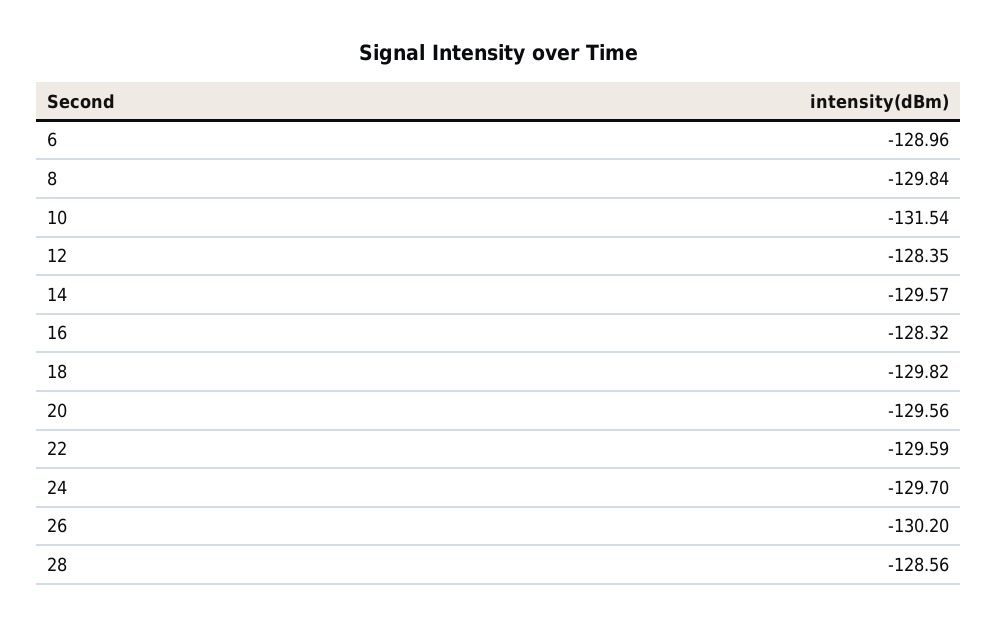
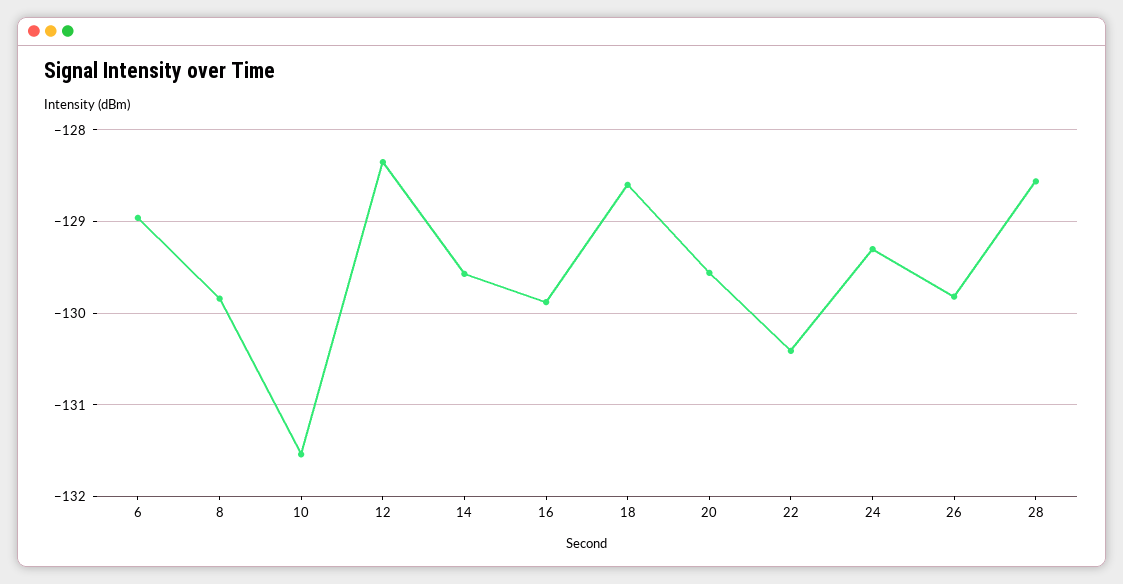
  {
    "6": -128.96,
    "8": -129.84,
    "10": -131.54,
    "12": -128.35,
    "14": -129.57,
-   "16": -128.32,
+   "16": -129.9,
-   "18": -129.82,
+   "18": -128.6,
    "20": -129.56,
-   "22": -129.59,
+   "22": -130.4,
-   "24": -129.7,
+   "24": -129.3,
-   "26": -130.2,
+   "26": -129.8,
    "28": -128.56
  }

